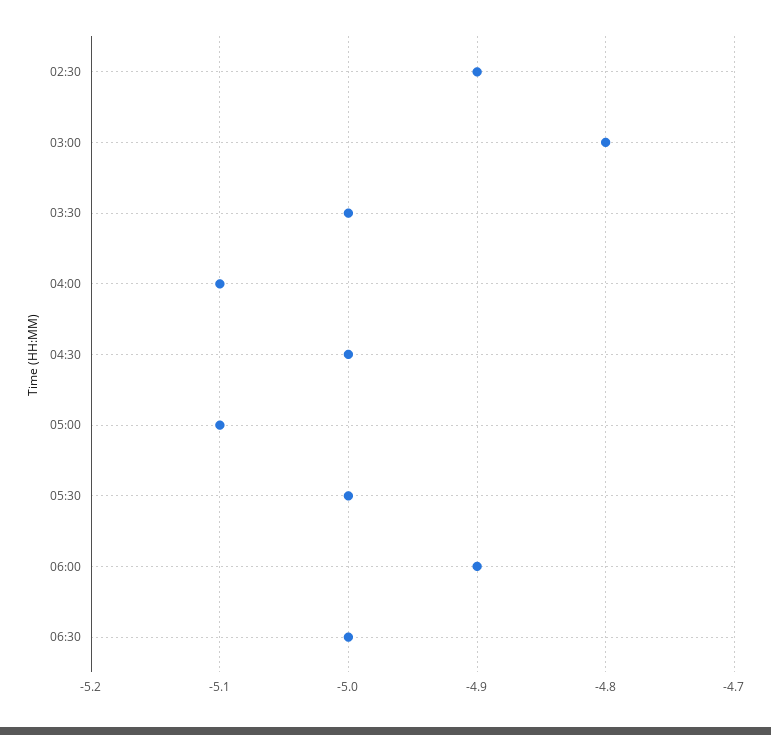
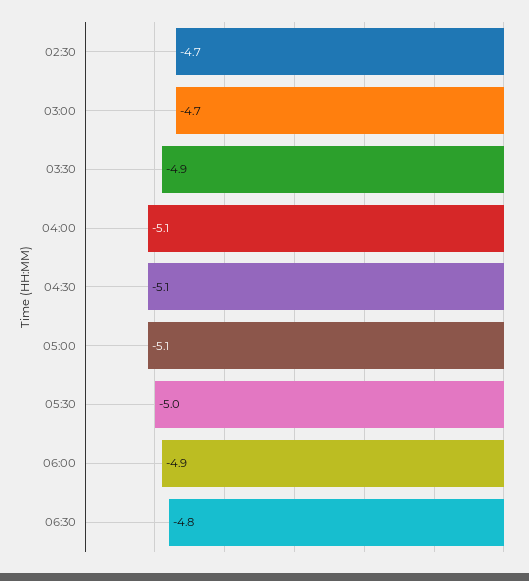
  {
-   "02:30": -4.9,
+   "02:30": -4.7,
-   "03:00": -4.8,
+   "03:00": -4.7,
-   "03:30": -5,
+   "03:30": -4.9,
    "04:00": -5.1,
-   "04:30": -5,
+   "04:30": -5.1,
    "05:00": -5.1,
    "05:30": -5,
    "06:00": -4.9,
-   "06:30": -5
+   "06:30": -4.8
  }

